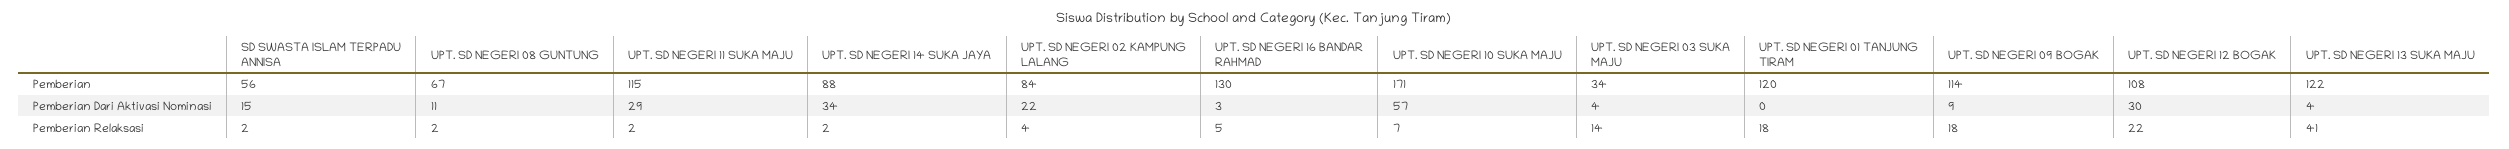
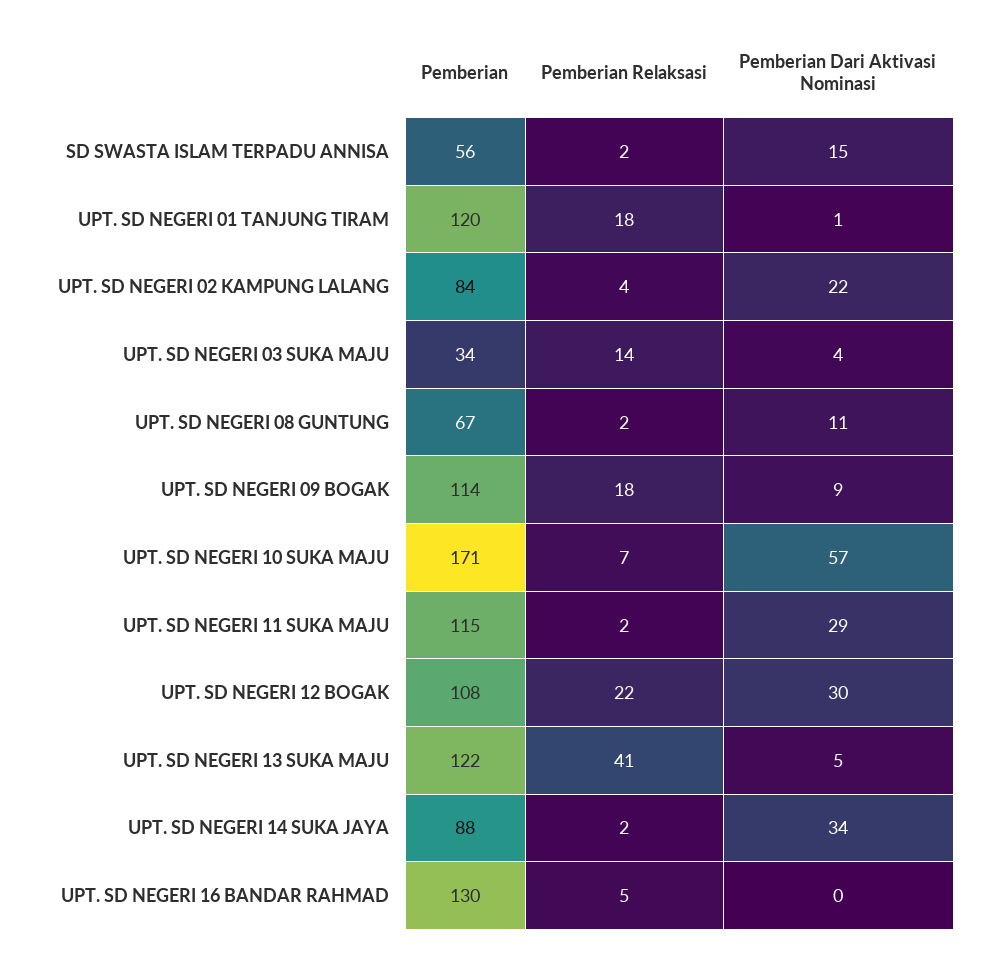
  {
    "SD SWASTA ISLAM TERPADU ANNISA": {
      "Pemberian": 56,
      "Pemberian Dari Aktivasi Nominasi": 15,
      "Pemberian Relaksasi": 2
    },
    "UPT. SD NEGERI 08 GUNTUNG": {
      "Pemberian": 67,
      "Pemberian Dari Aktivasi Nominasi": 11,
      "Pemberian Relaksasi": 2
    },
    "UPT. SD NEGERI 11 SUKA MAJU": {
      "Pemberian": 115,
      "Pemberian Dari Aktivasi Nominasi": 29,
      "Pemberian Relaksasi": 2
    },
    "UPT. SD NEGERI 14 SUKA JAYA": {
      "Pemberian": 88,
      "Pemberian Dari Aktivasi Nominasi": 34,
      "Pemberian Relaksasi": 2
    },
    "UPT. SD NEGERI 02 KAMPUNG LALANG": {
      "Pemberian": 84,
      "Pemberian Dari Aktivasi Nominasi": 22,
      "Pemberian Relaksasi": 4
    },
    "UPT. SD NEGERI 16 BANDAR RAHMAD": {
      "Pemberian": 130,
-     "Pemberian Dari Aktivasi Nominasi": 3,
+     "Pemberian Dari Aktivasi Nominasi": 0,
      "Pemberian Relaksasi": 5
    },
    "UPT. SD NEGERI 10 SUKA MAJU": {
      "Pemberian": 171,
      "Pemberian Dari Aktivasi Nominasi": 57,
      "Pemberian Relaksasi": 7
    },
    "UPT. SD NEGERI 03 SUKA MAJU": {
      "Pemberian": 34,
      "Pemberian Dari Aktivasi Nominasi": 4,
      "Pemberian Relaksasi": 14
    },
    "UPT. SD NEGERI 01 TANJUNG TIRAM": {
      "Pemberian": 120,
-     "Pemberian Dari Aktivasi Nominasi": 0,
+     "Pemberian Dari Aktivasi Nominasi": 1,
      "Pemberian Relaksasi": 18
    },
    "UPT. SD NEGERI 09 BOGAK": {
      "Pemberian": 114,
      "Pemberian Dari Aktivasi Nominasi": 9,
      "Pemberian Relaksasi": 18
    },
    "UPT. SD NEGERI 12 BOGAK": {
      "Pemberian": 108,
      "Pemberian Dari Aktivasi Nominasi": 30,
      "Pemberian Relaksasi": 22
    },
    "UPT. SD NEGERI 13 SUKA MAJU": {
      "Pemberian": 122,
-     "Pemberian Dari Aktivasi Nominasi": 4,
+     "Pemberian Dari Aktivasi Nominasi": 5,
      "Pemberian Relaksasi": 41
    }
  }

